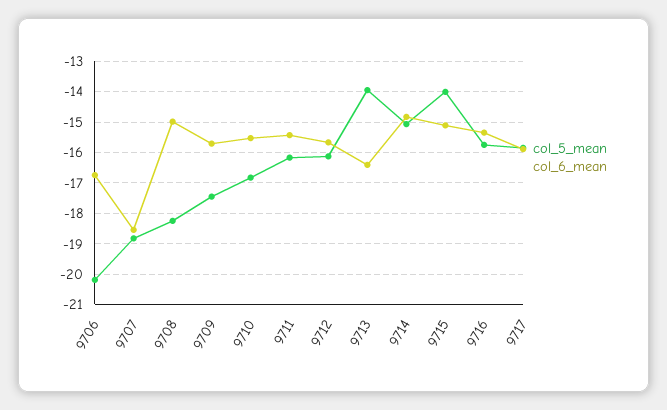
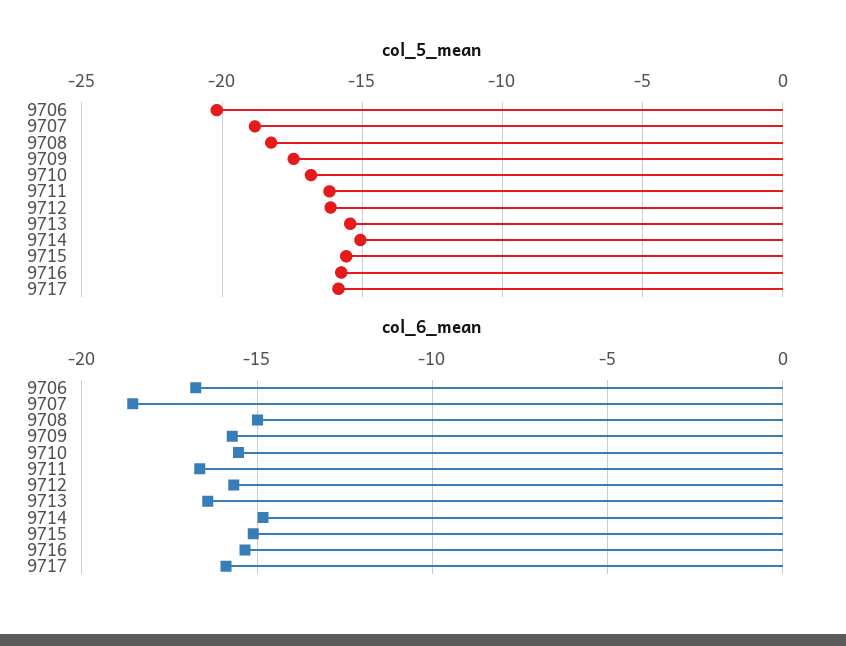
  {
    "col_5_mean": {
      "9706": -20.2,
      "9707": -18.8,
      "9708": -18.2,
      "9709": -17.4,
      "9710": -16.8,
      "9711": -16.2,
      "9712": -16.2,
-     "9713": -14,
+     "9713": -15.5,
      "9714": -15,
-     "9715": -14,
+     "9715": -15.5,
      "9716": -15.8,
      "9717": -15.8
    },
    "col_6_mean": {
      "9706": -16.8,
      "9707": -18.6,
      "9708": -15,
      "9709": -15.8,
      "9710": -15.6,
-     "9711": -15.4,
+     "9711": -16.5,
      "9712": -15.6,
      "9713": -16.4,
      "9714": -14.8,
      "9715": -15.2,
      "9716": -15.4,
      "9717": -15.8
    }
  }

